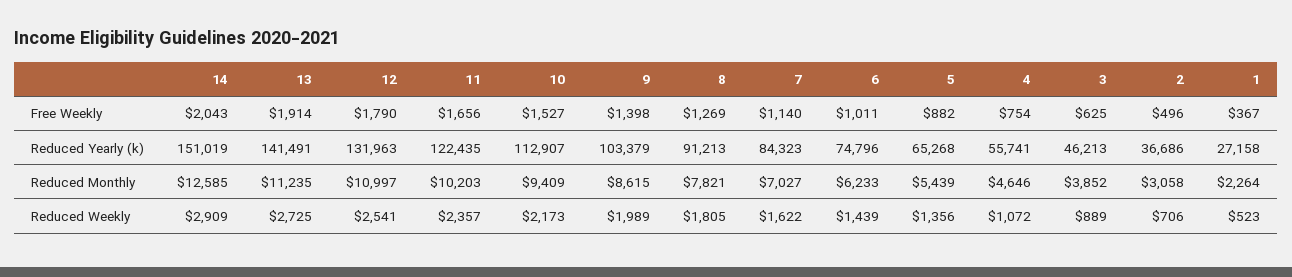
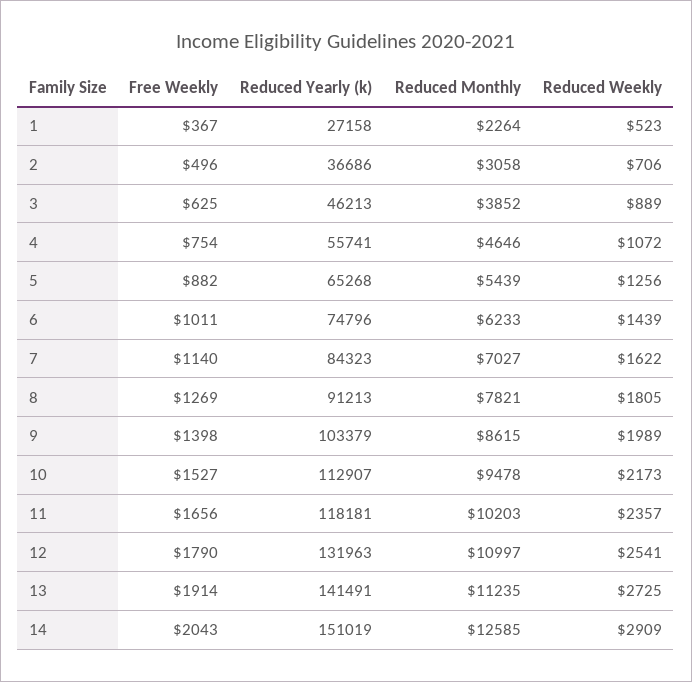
  {
    "14": {
      "Free Weekly": 2043,
      "Reduced Yearly (k)": 151019,
      "Reduced Monthly": 12585,
      "Reduced Weekly": 2909
    },
    "13": {
      "Free Weekly": 1914,
      "Reduced Yearly (k)": 141491,
      "Reduced Monthly": 11235,
      "Reduced Weekly": 2725
    },
    "12": {
      "Free Weekly": 1790,
      "Reduced Yearly (k)": 131963,
      "Reduced Monthly": 10997,
      "Reduced Weekly": 2541
    },
    "11": {
      "Free Weekly": 1656,
-     "Reduced Yearly (k)": 122435,
+     "Reduced Yearly (k)": 118181,
      "Reduced Monthly": 10203,
      "Reduced Weekly": 2357
    },
    "10": {
      "Free Weekly": 1527,
      "Reduced Yearly (k)": 112907,
-     "Reduced Monthly": 9409,
+     "Reduced Monthly": 9478,
      "Reduced Weekly": 2173
    },
    "9": {
      "Free Weekly": 1398,
      "Reduced Yearly (k)": 103379,
      "Reduced Monthly": 8615,
      "Reduced Weekly": 1989
    },
    "8": {
      "Free Weekly": 1269,
      "Reduced Yearly (k)": 91213,
      "Reduced Monthly": 7821,
      "Reduced Weekly": 1805
    },
    "7": {
      "Free Weekly": 1140,
      "Reduced Yearly (k)": 84323,
      "Reduced Monthly": 7027,
      "Reduced Weekly": 1622
    },
    "6": {
      "Free Weekly": 1011,
      "Reduced Yearly (k)": 74796,
      "Reduced Monthly": 6233,
      "Reduced Weekly": 1439
    },
    "5": {
      "Free Weekly": 882,
      "Reduced Yearly (k)": 65268,
      "Reduced Monthly": 5439,
-     "Reduced Weekly": 1356
+     "Reduced Weekly": 1256
    },
    "4": {
      "Free Weekly": 754,
      "Reduced Yearly (k)": 55741,
      "Reduced Monthly": 4646,
      "Reduced Weekly": 1072
    },
    "3": {
      "Free Weekly": 625,
      "Reduced Yearly (k)": 46213,
      "Reduced Monthly": 3852,
      "Reduced Weekly": 889
    },
    "2": {
      "Free Weekly": 496,
      "Reduced Yearly (k)": 36686,
      "Reduced Monthly": 3058,
      "Reduced Weekly": 706
    },
    "1": {
      "Free Weekly": 367,
      "Reduced Yearly (k)": 27158,
      "Reduced Monthly": 2264,
      "Reduced Weekly": 523
    }
  }

